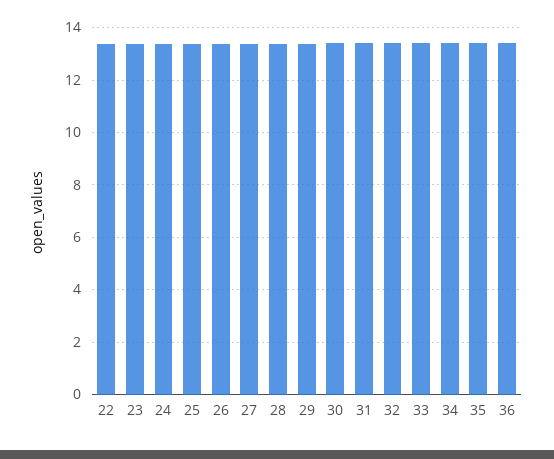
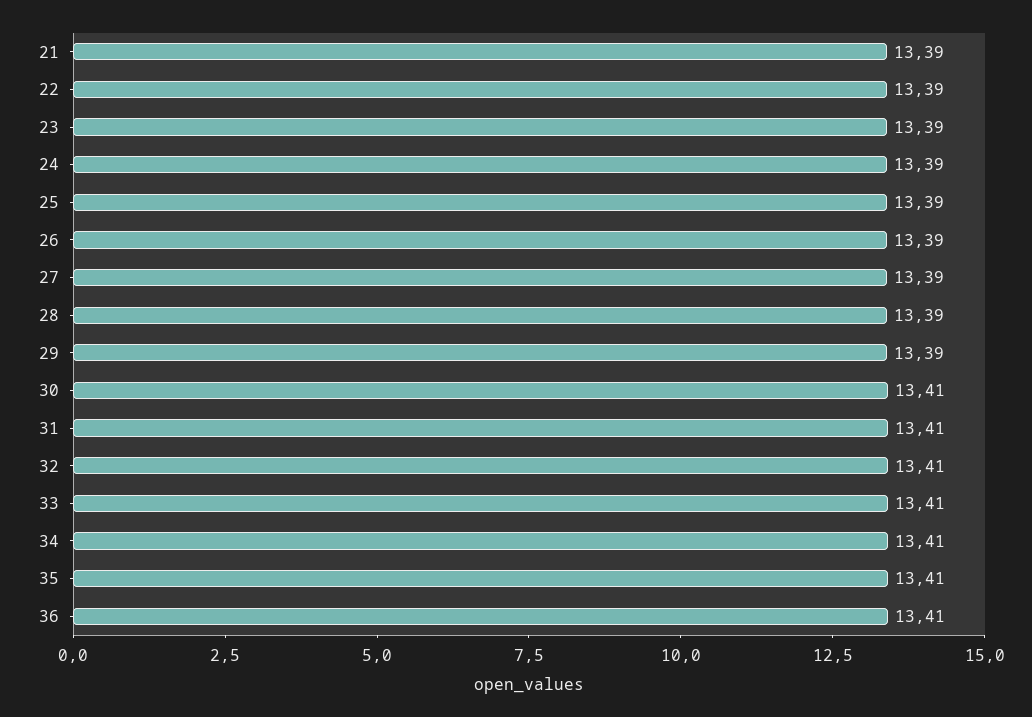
  {
    "22": 13.39,
    "23": 13.39,
    "24": 13.39,
    "25": 13.39,
    "26": 13.39,
    "27": 13.39,
    "28": 13.39,
    "29": 13.39,
    "30": 13.41,
    "31": 13.41,
    "32": 13.41,
    "33": 13.41,
    "34": 13.41,
    "35": 13.41,
-   "36": 13.41
+   "36": 13.41,
+   "21": 13.39
  }

